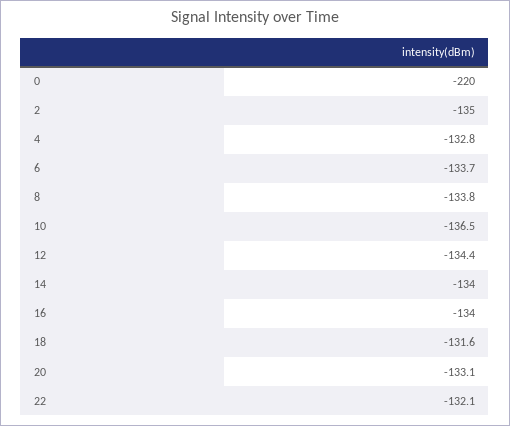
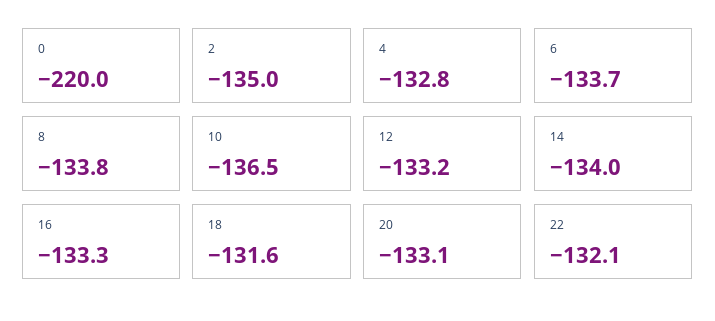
  {
    "0": -220,
    "2": -135,
    "4": -132.8,
    "6": -133.7,
    "8": -133.8,
    "10": -136.5,
-   "12": -134.4,
+   "12": -133.2,
    "14": -134,
-   "16": -134,
+   "16": -133.3,
    "18": -131.6,
    "20": -133.1,
    "22": -132.1
  }

